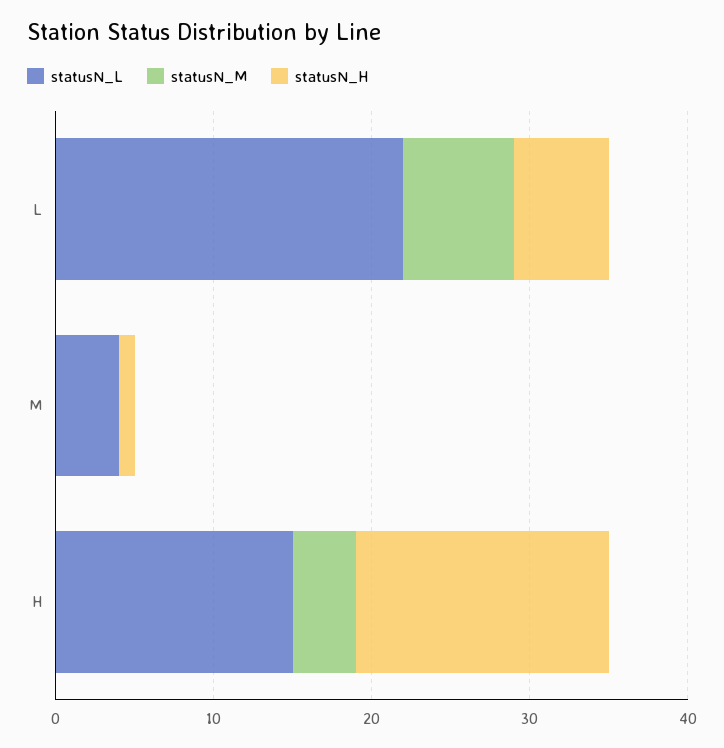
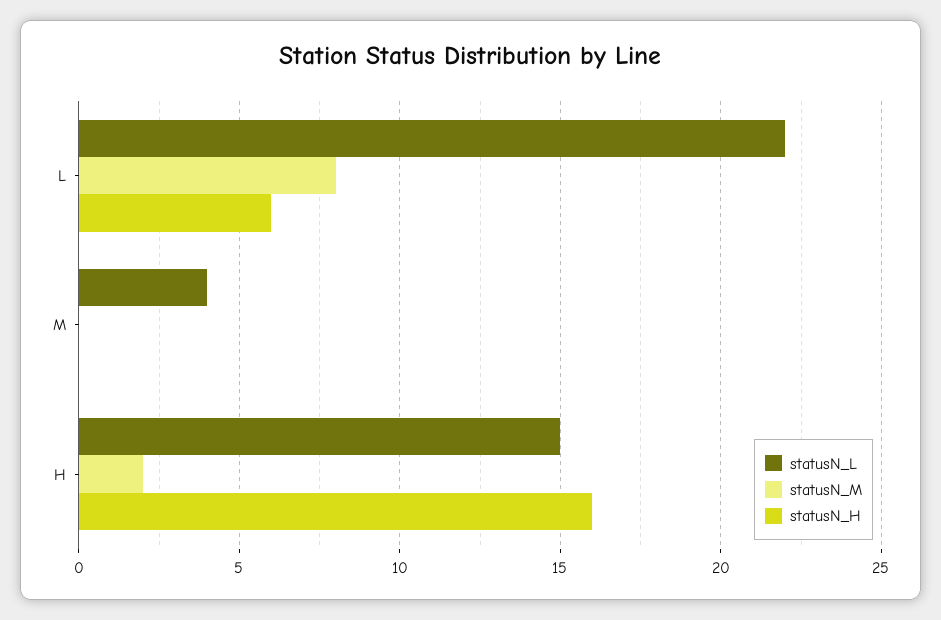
  {
    "statusN_L": {
      "L": 22,
      "M": 4,
      "H": 15
    },
    "statusN_M": {
-     "L": 7,
+     "L": 8,
      "M": 0,
-     "H": 4
+     "H": 2
    },
    "statusN_H": {
      "L": 6,
-     "M": 1,
+     "M": 0,
      "H": 16
    }
  }

